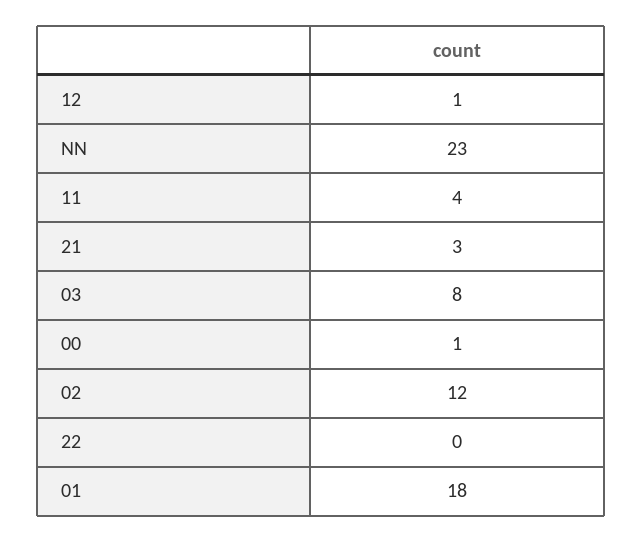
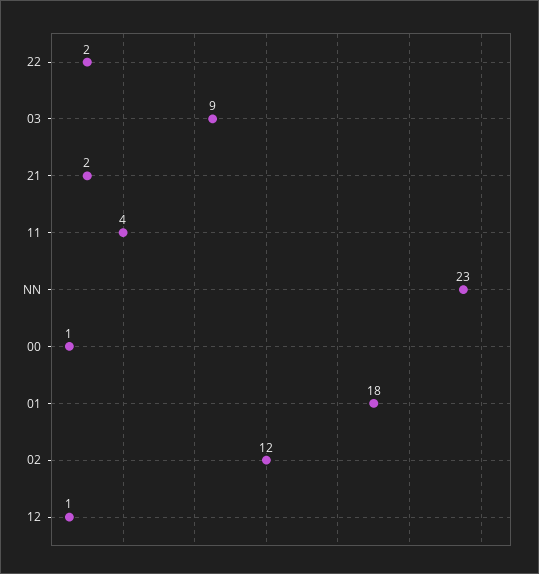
  {
    "12": 1,
    "NN": 23,
    "11": 4,
-   "21": 3,
+   "21": 2,
-   "03": 8,
+   "03": 9,
    "00": 1,
    "02": 12,
-   "22": 0,
+   "22": 2,
    "01": 18
  }

